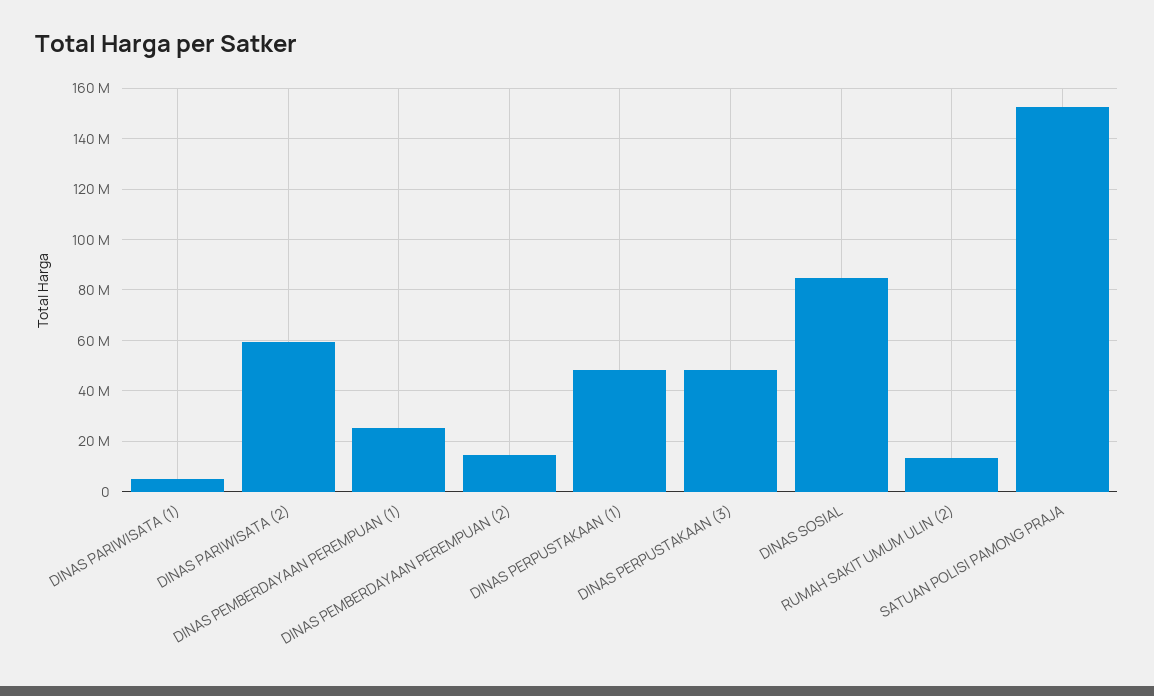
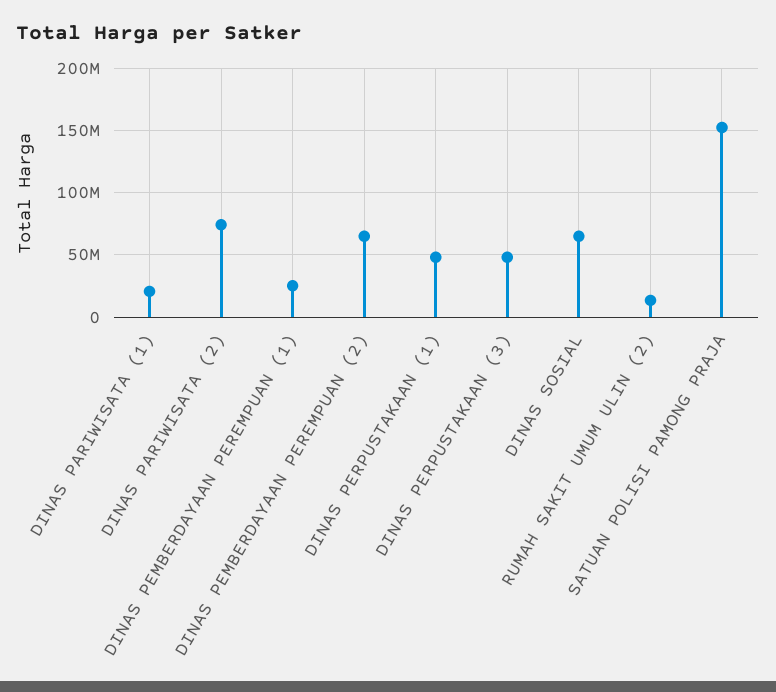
  {
-   "DINAS PARIWISATA (1)": 5000000,
+   "DINAS PARIWISATA (1)": 20000000,
-   "DINAS PARIWISATA (2)": 60000000,
+   "DINAS PARIWISATA (2)": 75000000,
    "DINAS PEMBERDAYAAN PEREMPUAN (1)": 25000000,
-   "DINAS PEMBERDAYAAN PEREMPUAN (2)": 15000000,
+   "DINAS PEMBERDAYAAN PEREMPUAN (2)": 65000000,
    "DINAS PERPUSTAKAAN (1)": 47500000,
    "DINAS PERPUSTAKAAN (3)": 47500000,
-   "DINAS SOSIAL": 85000000,
+   "DINAS SOSIAL": 65000000,
    "RUMAH SAKIT UMUM ULIN (2)": 12500000,
    "SATUAN POLISI PAMONG PRAJA": 152500000
  }

